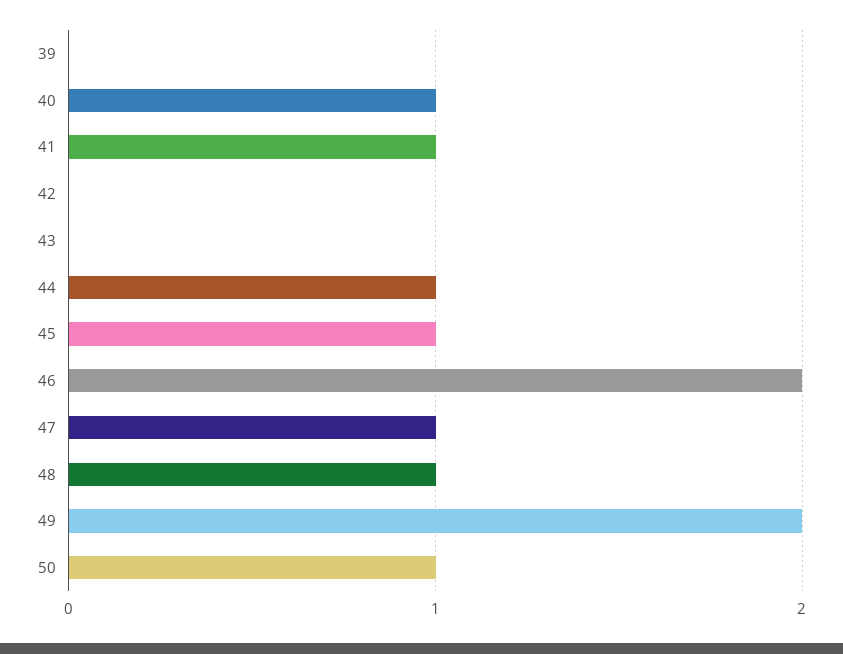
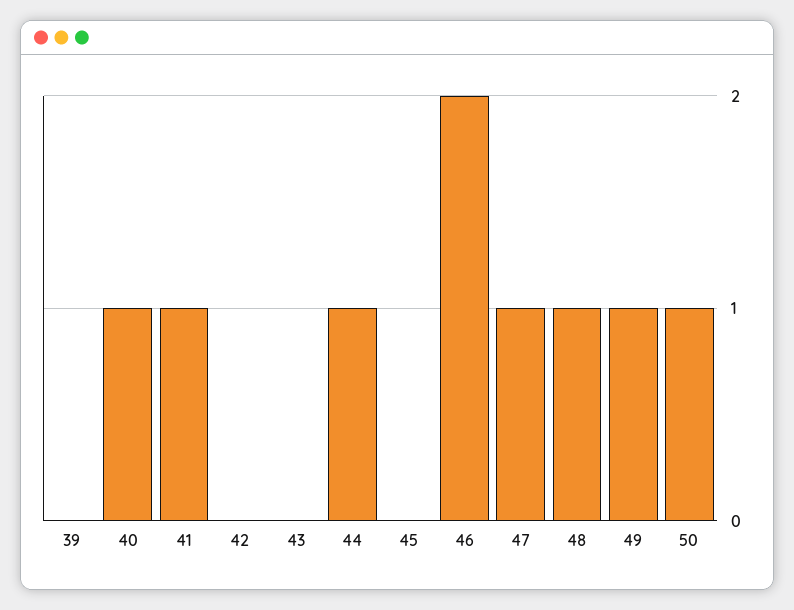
  {
    "39": 0,
    "40": 1,
    "41": 1,
    "42": 0,
    "43": 0,
    "44": 1,
-   "45": 1,
+   "45": 0,
    "46": 2,
    "47": 1,
    "48": 1,
-   "49": 2,
+   "49": 1,
    "50": 1
  }

